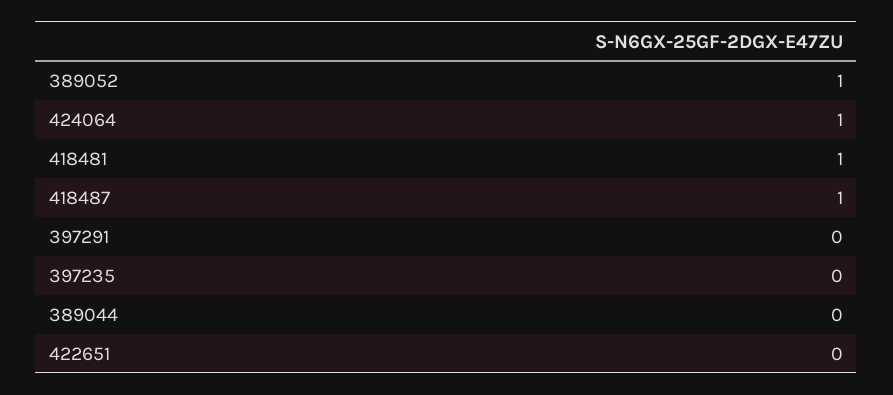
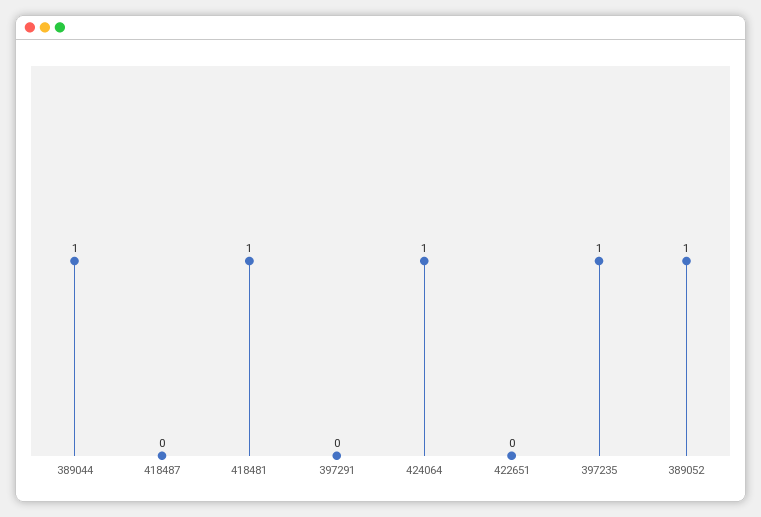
  {
    "389052": 1,
    "424064": 1,
    "418481": 1,
-   "418487": 1,
+   "418487": 0,
    "397291": 0,
-   "397235": 0,
+   "397235": 1,
-   "389044": 0,
+   "389044": 1,
    "422651": 0
  }

